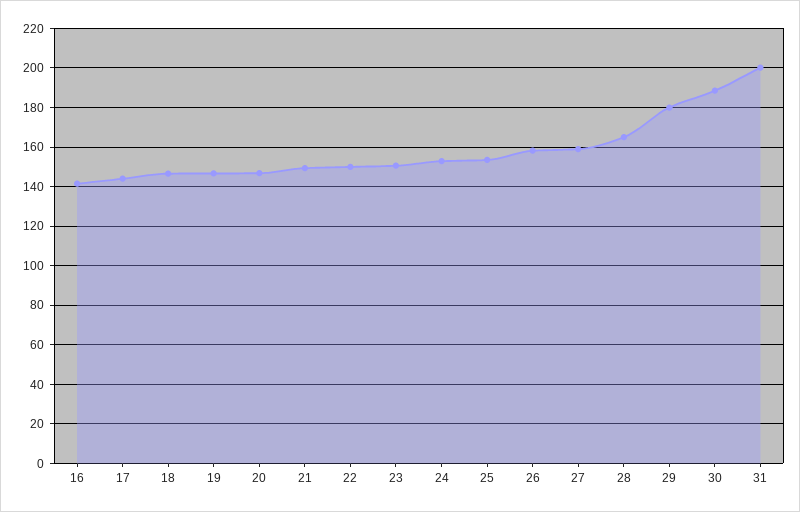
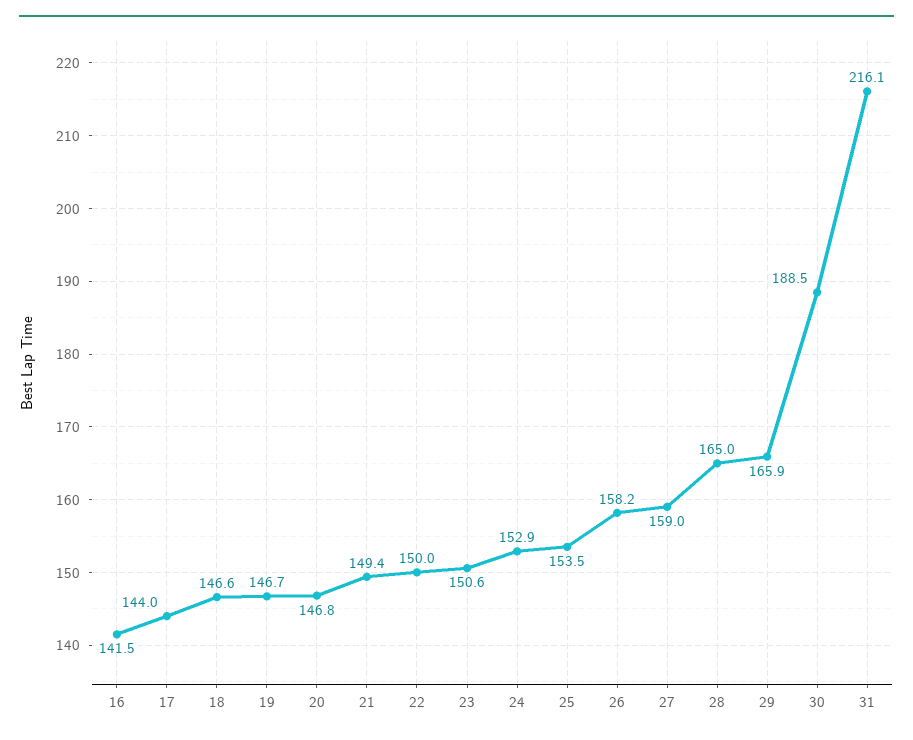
  {
    "16": 141.5,
    "17": 144,
    "18": 146.6,
    "19": 146.7,
    "20": 146.8,
    "21": 149.4,
    "22": 150,
    "23": 150.6,
    "24": 152.9,
    "25": 153.5,
    "26": 158.2,
    "27": 159,
    "28": 165,
-   "29": 180,
+   "29": 165.9,
    "30": 188.5,
-   "31": 200
+   "31": 216.1
  }

